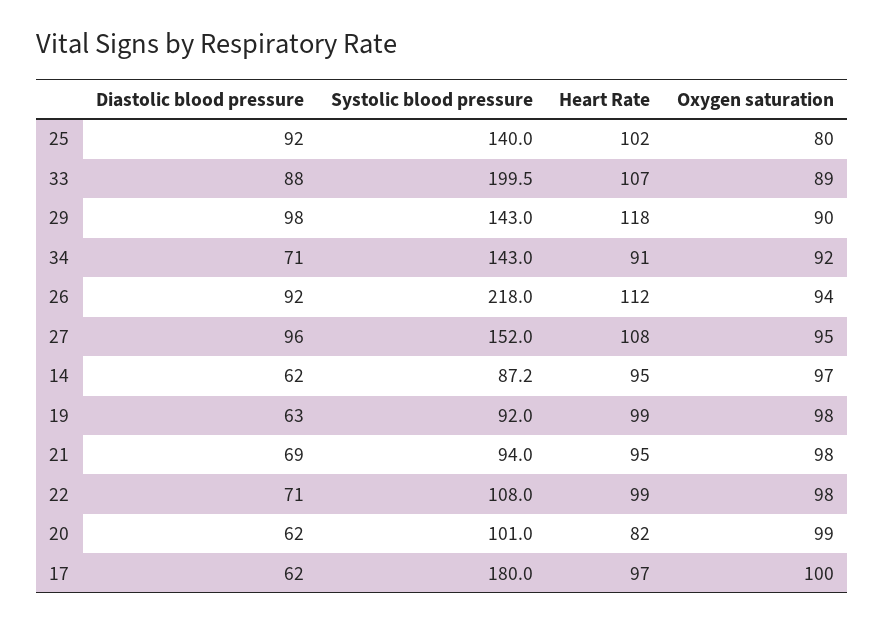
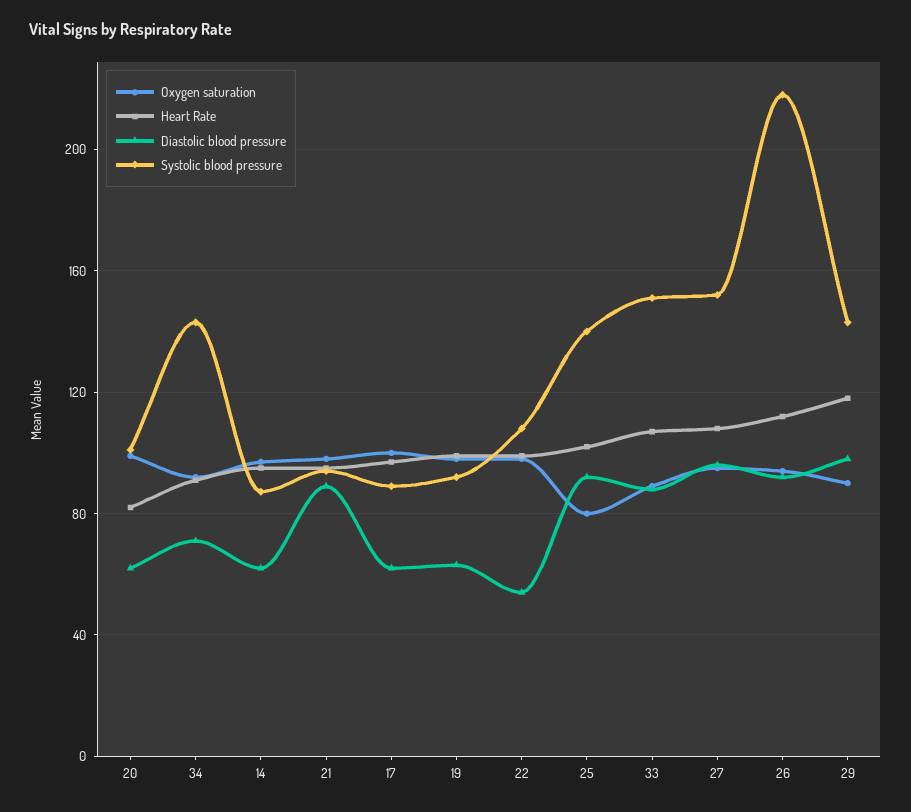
  {
    "Diastolic blood pressure": {
      "25": 92,
      "33": 88,
      "29": 98,
      "34": 71,
      "26": 92,
      "27": 96,
      "14": 62,
      "19": 63,
-     "21": 69,
+     "21": 90,
-     "22": 71,
+     "22": 55,
      "20": 62,
      "17": 62
    },
    "Systolic blood pressure": {
      "25": 140,
-     "33": 199.5,
+     "33": 150,
      "29": 143,
      "34": 143,
      "26": 218,
      "27": 152,
      "14": 87.2,
      "19": 92,
      "21": 94,
      "22": 108,
      "20": 101,
-     "17": 180
+     "17": 90
    },
    "Heart Rate": {
      "25": 102,
      "33": 107,
      "29": 118,
      "34": 91,
      "26": 112,
      "27": 108,
      "14": 95,
      "19": 99,
      "21": 95,
      "22": 99,
      "20": 82,
      "17": 97
    },
    "Oxygen saturation": {
      "25": 80,
      "33": 89,
      "29": 90,
      "34": 92,
      "26": 94,
      "27": 95,
      "14": 97,
      "19": 98,
      "21": 98,
      "22": 98,
      "20": 99,
      "17": 100
    }
  }

